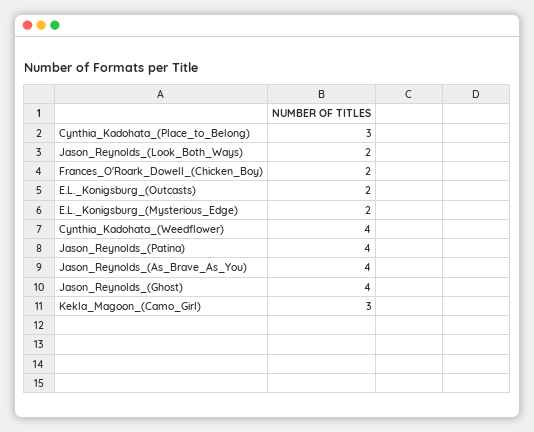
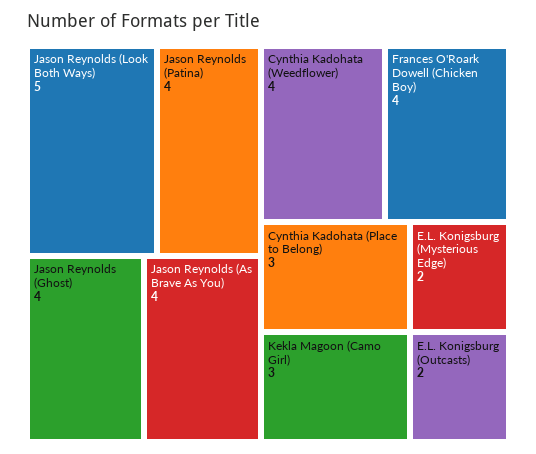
  {
    "Cynthia_Kadohata_(Place_to_Belong)": 3,
-   "Jason_Reynolds_(Look_Both_Ways)": 2,
+   "Jason_Reynolds_(Look_Both_Ways)": 5,
-   "Frances_O'Roark_Dowell_(Chicken_Boy)": 2,
+   "Frances_O'Roark_Dowell_(Chicken_Boy)": 4,
    "E.L._Konigsburg_(Outcasts)": 2,
    "E.L._Konigsburg_(Mysterious_Edge)": 2,
    "Cynthia_Kadohata_(Weedflower)": 4,
    "Jason_Reynolds_(Patina)": 4,
    "Jason_Reynolds_(As_Brave_As_You)": 4,
    "Jason_Reynolds_(Ghost)": 4,
    "Kekla_Magoon_(Camo_Girl)": 3
  }

